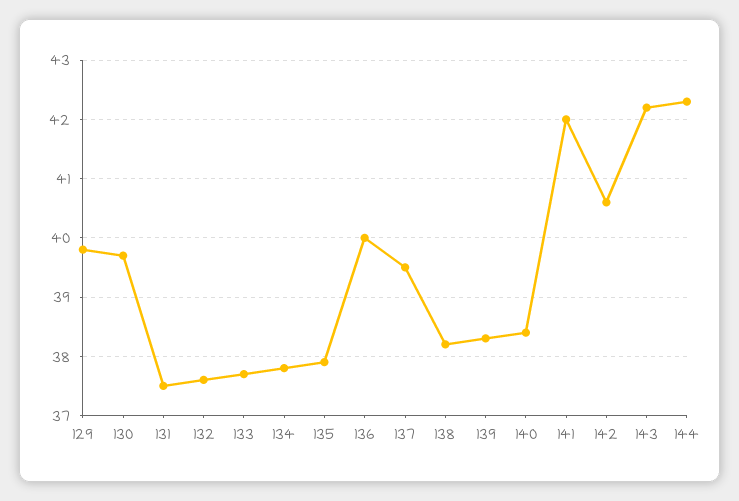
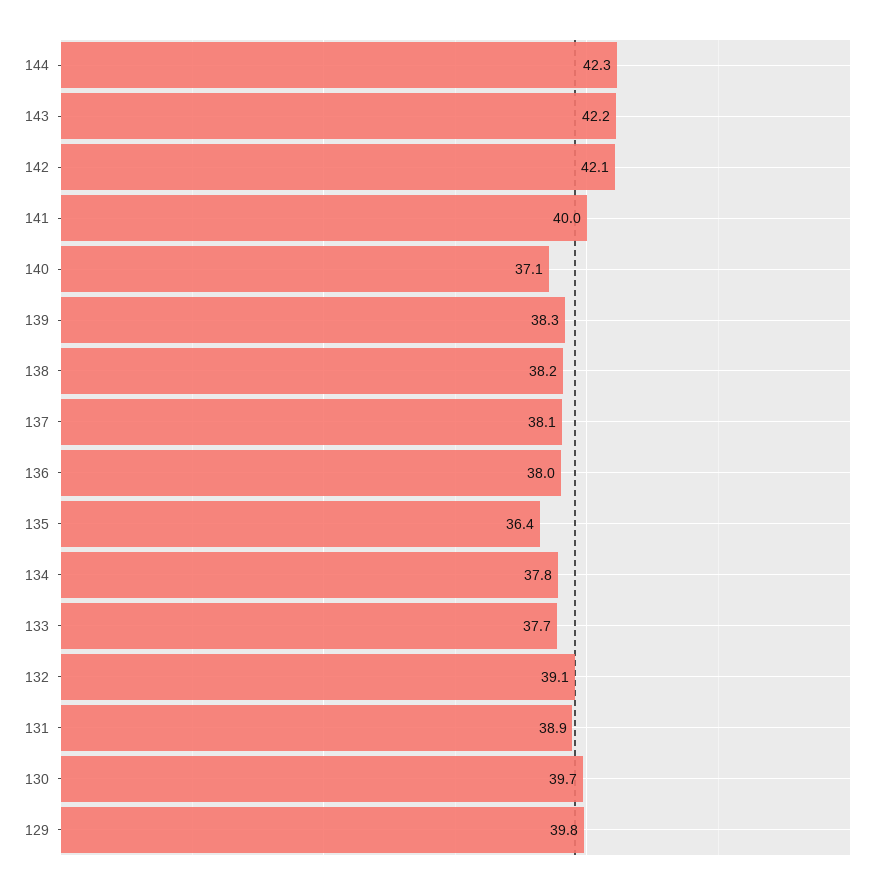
  {
    "129": 39.8,
    "130": 39.7,
-   "131": 37.5,
+   "131": 38.9,
-   "132": 37.5,
+   "132": 39.1,
    "133": 37.7,
    "134": 37.8,
-   "135": 38,
+   "135": 36.4,
-   "136": 40,
+   "136": 38,
-   "137": 39.5,
+   "137": 38.1,
    "138": 38.2,
    "139": 38.3,
-   "140": 38.5,
+   "140": 37.1,
-   "141": 42,
+   "141": 40,
-   "142": 40.5,
+   "142": 42.1,
    "143": 42.2,
    "144": 42.3
  }

